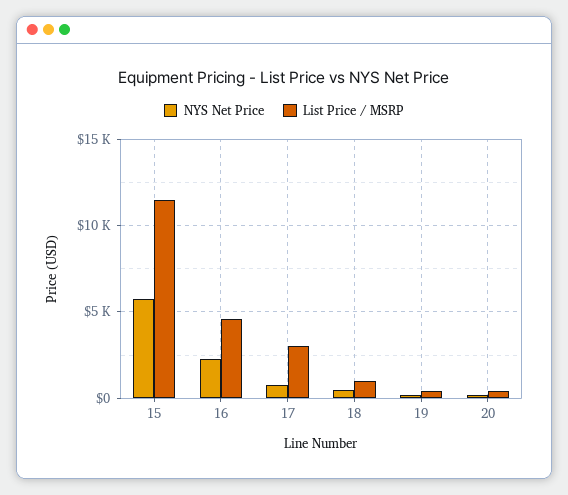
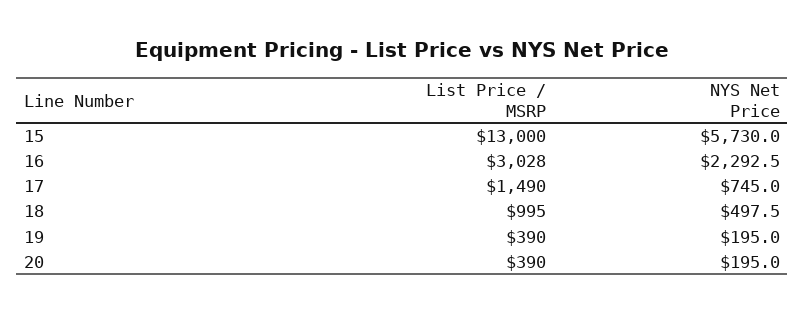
  {
    "NYS Net Price": {
      "15": 5730,
      "16": 2292.5,
      "17": 745,
      "18": 497.5,
      "19": 195,
      "20": 195
    },
    "List Price / MSRP": {
-     "15": 11500,
+     "15": 13000,
-     "16": 4500,
+     "16": 3028,
-     "17": 3000,
+     "17": 1490,
      "18": 995,
      "19": 390,
      "20": 390
    }
  }

